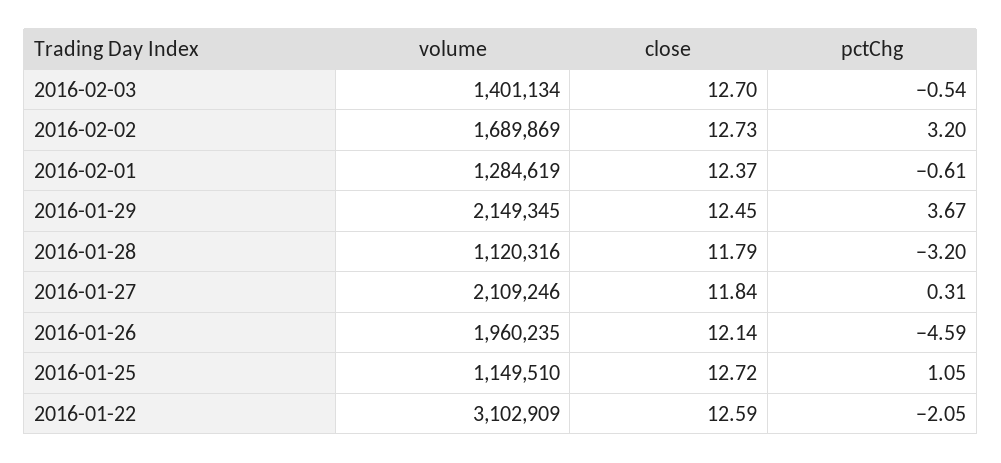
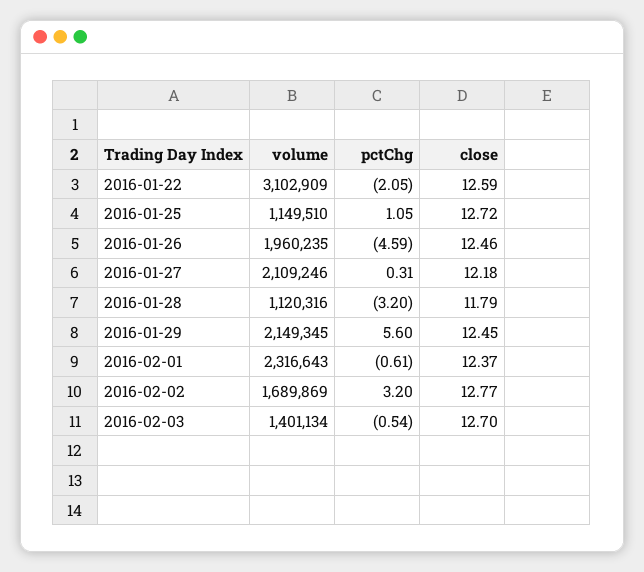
  {
    "volume": {
      "2016-02-03": 1401134,
      "2016-02-02": 1689869,
-     "2016-02-01": 1284619,
+     "2016-02-01": 2316643,
      "2016-01-29": 2149345,
      "2016-01-28": 1120316,
      "2016-01-27": 2109246,
      "2016-01-26": 1960235,
      "2016-01-25": 1149510,
      "2016-01-22": 3102909
    },
    "close": {
      "2016-02-03": 12.7,
-     "2016-02-02": 12.73,
+     "2016-02-02": 12.77,
      "2016-02-01": 12.37,
      "2016-01-29": 12.45,
      "2016-01-28": 11.79,
-     "2016-01-27": 11.84,
+     "2016-01-27": 12.18,
-     "2016-01-26": 12.14,
+     "2016-01-26": 12.46,
      "2016-01-25": 12.72,
      "2016-01-22": 12.59
    },
    "pctChg": {
      "2016-02-03": -0.54,
      "2016-02-02": 3.2,
      "2016-02-01": -0.61,
-     "2016-01-29": 3.67,
+     "2016-01-29": 5.6,
      "2016-01-28": -3.2,
      "2016-01-27": 0.31,
      "2016-01-26": -4.59,
      "2016-01-25": 1.05,
      "2016-01-22": -2.05
    }
  }

